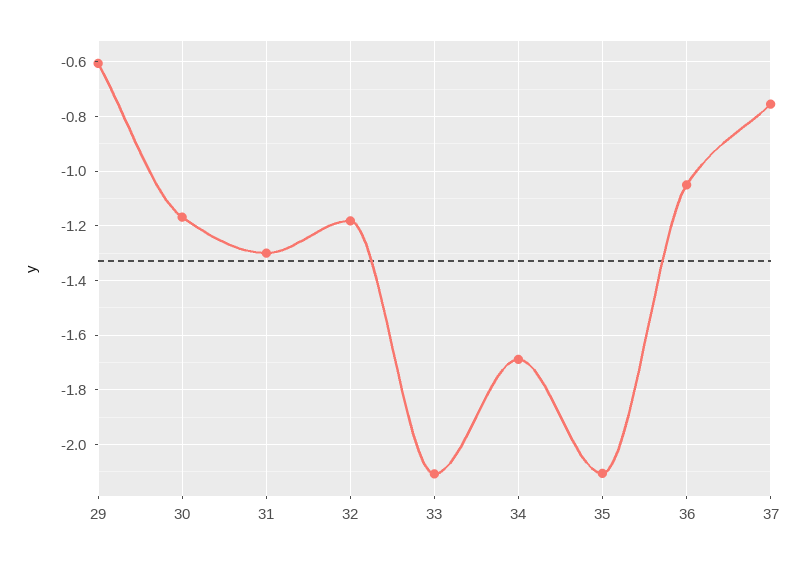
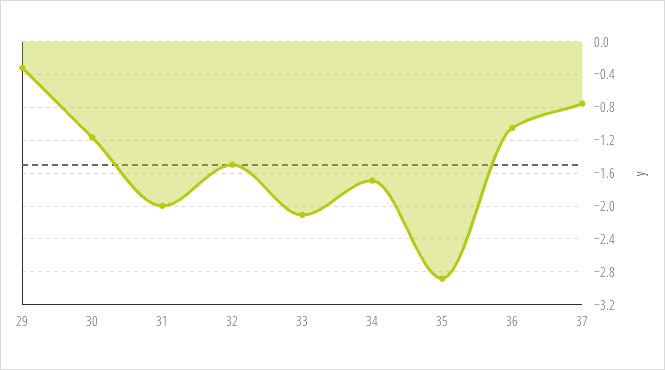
  {
-   "29": -0.6,
+   "29": -0.3,
    "30": -1.175,
-   "31": -1.3,
+   "31": -2,
-   "32": -1.175,
+   "32": -1.5,
    "33": -2.1,
    "34": -1.7,
-   "35": -2.1,
+   "35": -2.9,
    "36": -1.05,
    "37": -0.75
  }

